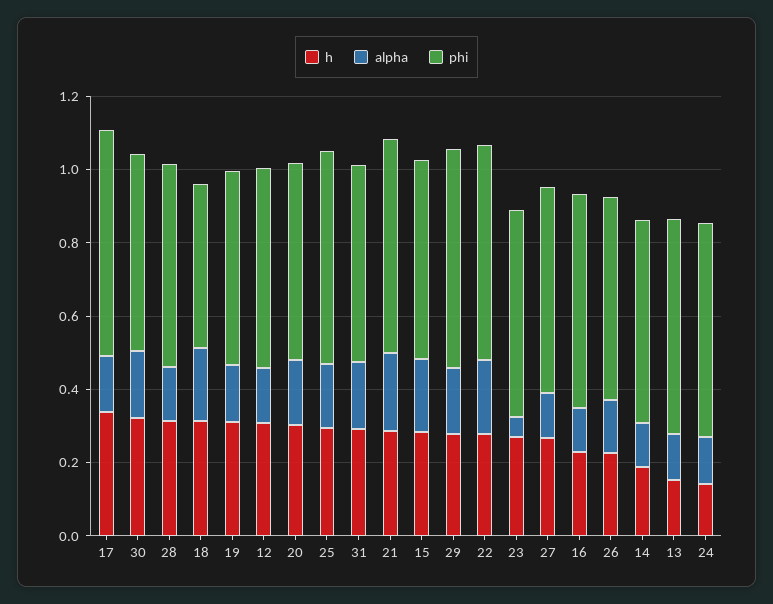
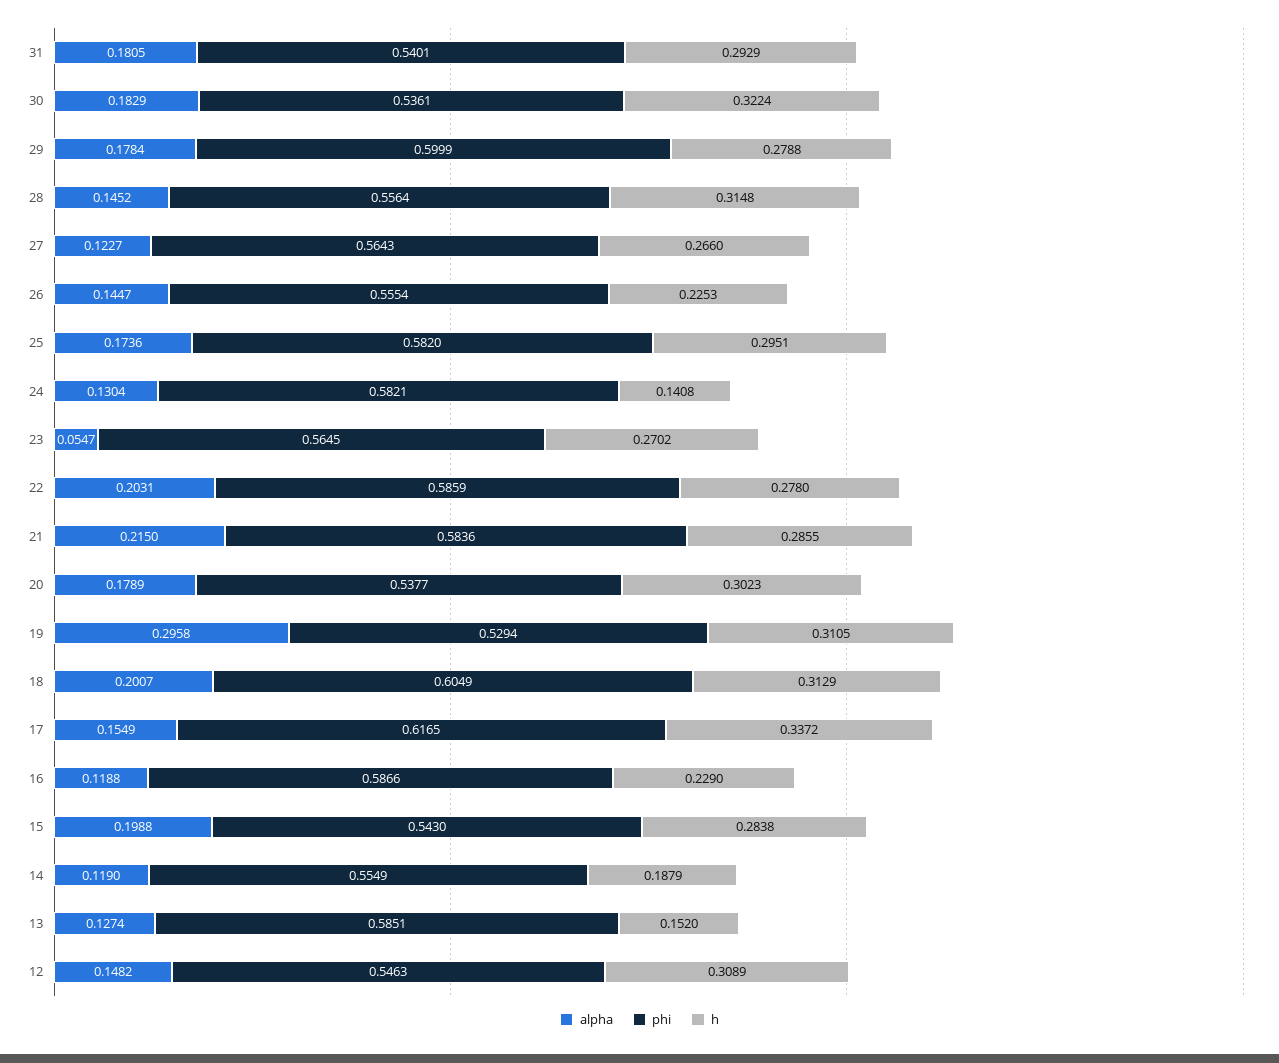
  {
    "h": {
      "17": 0.3372,
      "30": 0.3224,
      "28": 0.3148,
      "18": 0.3129,
      "19": 0.3105,
      "12": 0.3089,
      "20": 0.3023,
      "25": 0.2951,
      "31": 0.2929,
      "21": 0.2855,
      "15": 0.2838,
      "29": 0.2788,
      "22": 0.278,
      "23": 0.2702,
      "27": 0.266,
      "16": 0.229,
      "26": 0.2253,
      "14": 0.1879,
      "13": 0.152,
      "24": 0.1408
    },
    "alpha": {
      "17": 0.1549,
      "30": 0.1829,
      "28": 0.1452,
      "18": 0.2007,
-     "19": 0.15,
+     "19": 0.2958,
      "12": 0.1482,
      "20": 0.1789,
      "25": 0.1736,
      "31": 0.1805,
      "21": 0.215,
      "15": 0.1988,
      "29": 0.1784,
      "22": 0.2031,
      "23": 0.0547,
      "27": 0.1227,
      "16": 0.1188,
      "26": 0.1447,
      "14": 0.119,
      "13": 0.1274,
      "24": 0.1304
    },
    "phi": {
      "17": 0.6165,
      "30": 0.5361,
      "28": 0.5564,
-     "18": 0.45,
+     "18": 0.6049,
      "19": 0.5294,
      "12": 0.5463,
      "20": 0.5377,
      "25": 0.582,
      "31": 0.5401,
      "21": 0.5836,
      "15": 0.543,
      "29": 0.5999,
      "22": 0.5859,
      "23": 0.5645,
      "27": 0.5643,
      "16": 0.5866,
      "26": 0.5554,
      "14": 0.5549,
      "13": 0.5851,
      "24": 0.5821
    }
  }

